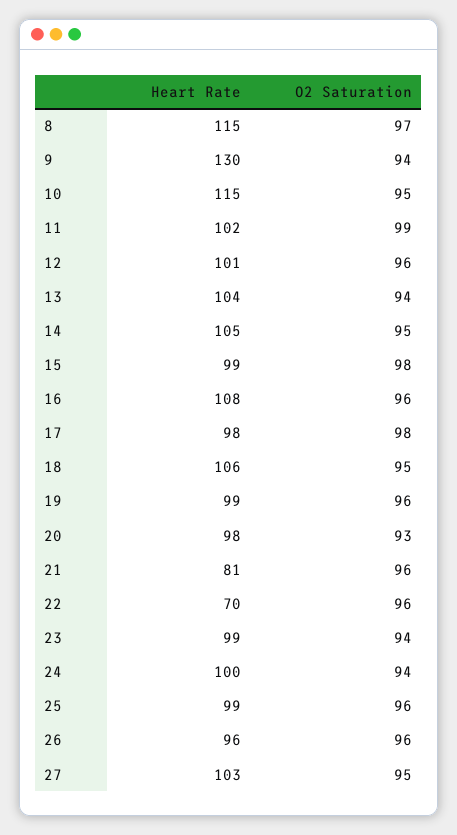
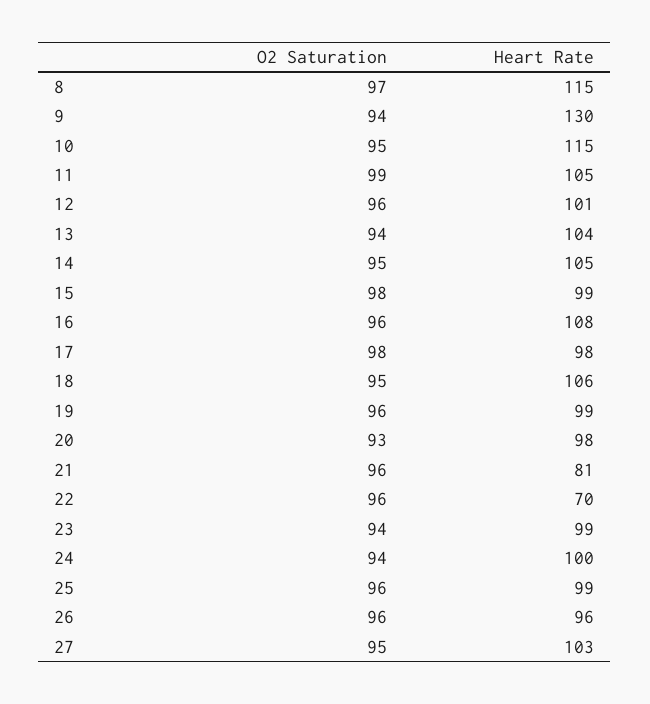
  {
    "Heart Rate": {
      "8": 115,
      "9": 130,
      "10": 115,
-     "11": 102,
+     "11": 105,
      "12": 101,
      "13": 104,
      "14": 105,
      "15": 99,
      "16": 108,
      "17": 98,
      "18": 106,
      "19": 99,
      "20": 98,
      "21": 81,
      "22": 70,
      "23": 99,
      "24": 100,
      "25": 99,
      "26": 96,
      "27": 103
    },
    "O2 Saturation": {
      "8": 97,
      "9": 94,
      "10": 95,
      "11": 99,
      "12": 96,
      "13": 94,
      "14": 95,
      "15": 98,
      "16": 96,
      "17": 98,
      "18": 95,
      "19": 96,
      "20": 93,
      "21": 96,
      "22": 96,
      "23": 94,
      "24": 94,
      "25": 96,
      "26": 96,
      "27": 95
    }
  }

